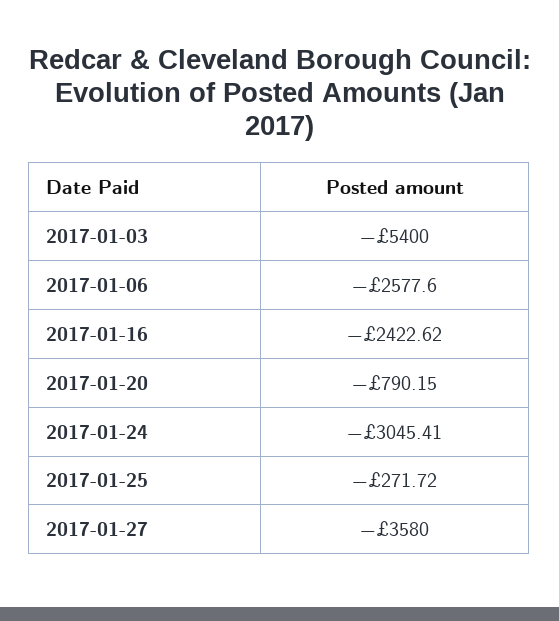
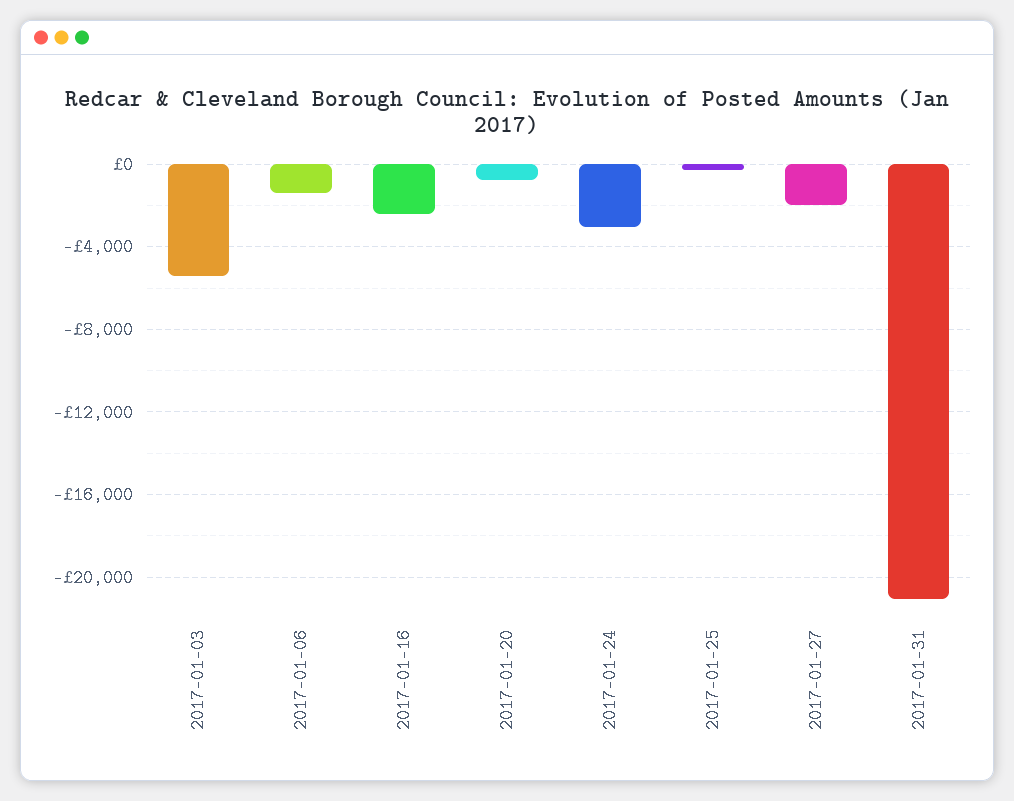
  {
    "2017-01-03": -5400,
-   "2017-01-06": -2577.6,
+   "2017-01-06": -1500,
    "2017-01-16": -2422.62,
    "2017-01-20": -790.15,
    "2017-01-24": -3045.41,
    "2017-01-25": -271.72,
-   "2017-01-27": -3580
+   "2017-01-27": -2000,
+   "2017-01-31": -21000
  }

